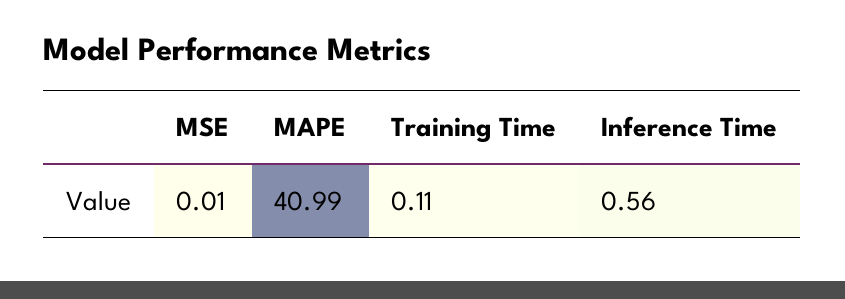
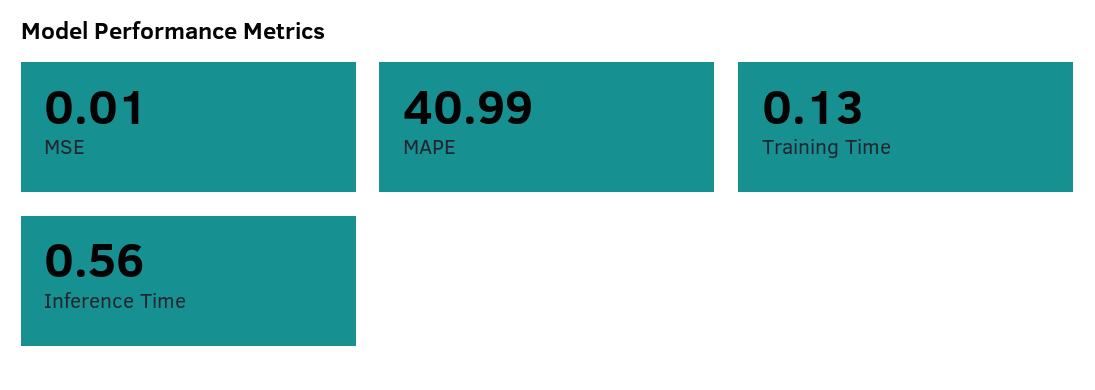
  {
    "MSE": 0.01,
    "MAPE": 40.99,
-   "Training Time": 0.11,
+   "Training Time": 0.13,
    "Inference Time": 0.56
  }

